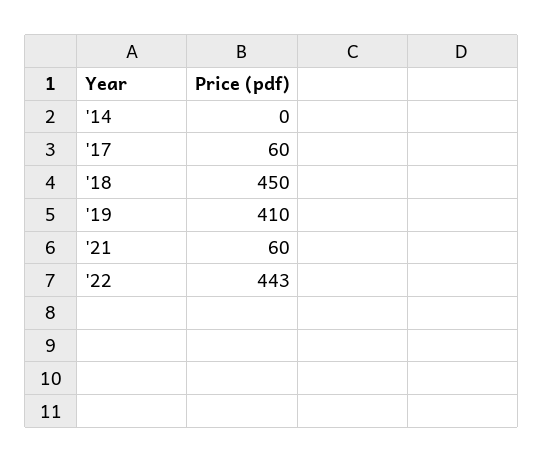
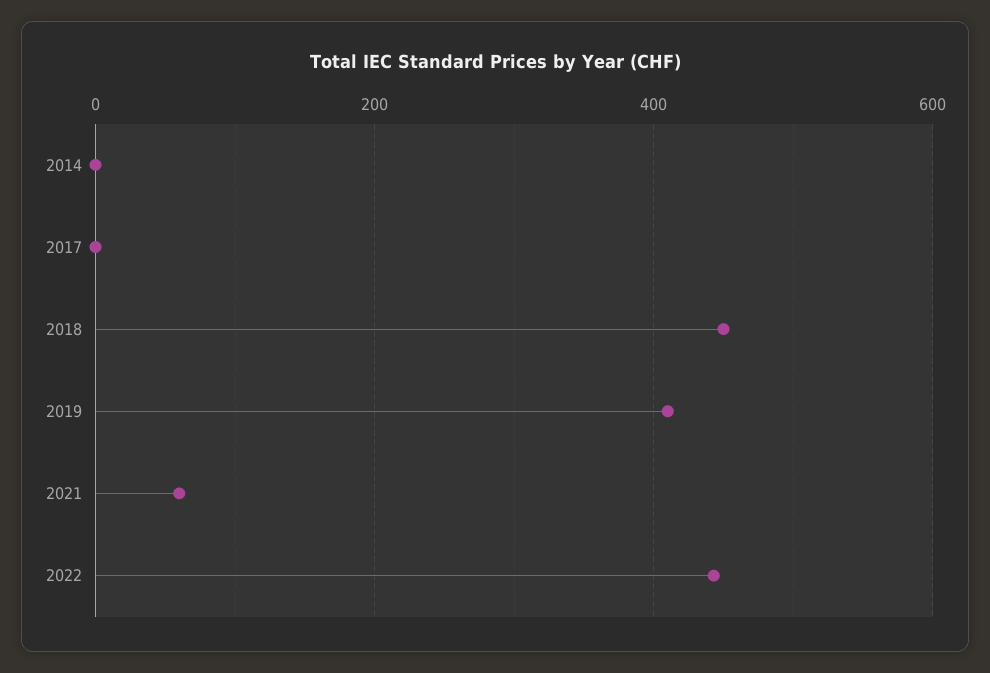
  {
    "'14": 0,
-   "'17": 60,
+   "'17": 0,
    "'18": 450,
    "'19": 410,
    "'21": 60,
    "'22": 443
  }

